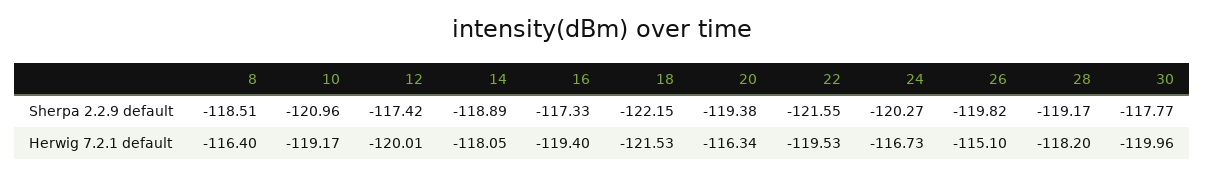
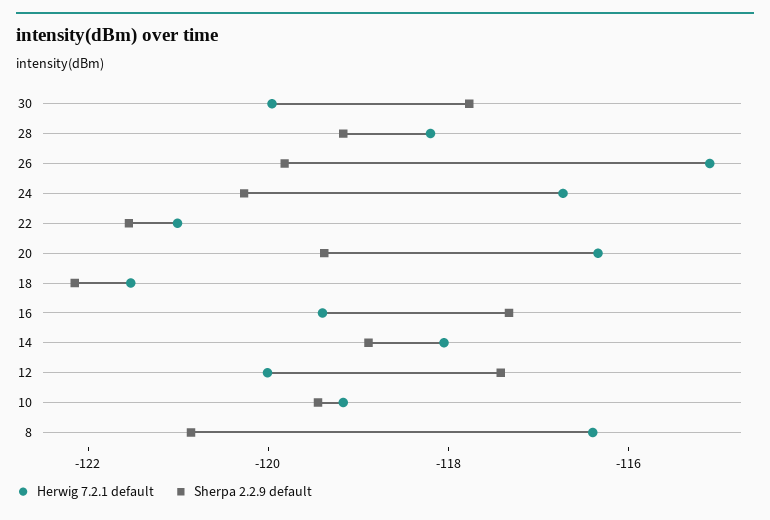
  {
    "Sherpa 2.2.9 default": {
-     "8": -118.51,
+     "8": -121,
-     "10": -120.96,
+     "10": -119.5,
      "12": -117.42,
      "14": -118.89,
      "16": -117.33,
      "18": -122.15,
      "20": -119.38,
      "22": -121.55,
      "24": -120.27,
      "26": -119.82,
      "28": -119.17,
      "30": -117.77
    },
    "Herwig 7.2.1 default": {
      "8": -116.4,
      "10": -119.17,
      "12": -120.01,
      "14": -118.05,
      "16": -119.4,
      "18": -121.53,
      "20": -116.34,
-     "22": -119.53,
+     "22": -121,
      "24": -116.73,
      "26": -115.1,
      "28": -118.2,
      "30": -119.96
    }
  }

